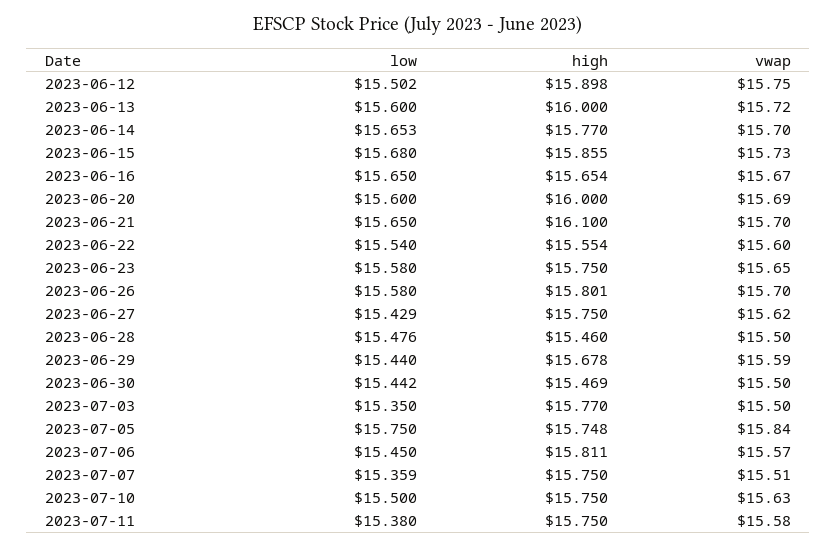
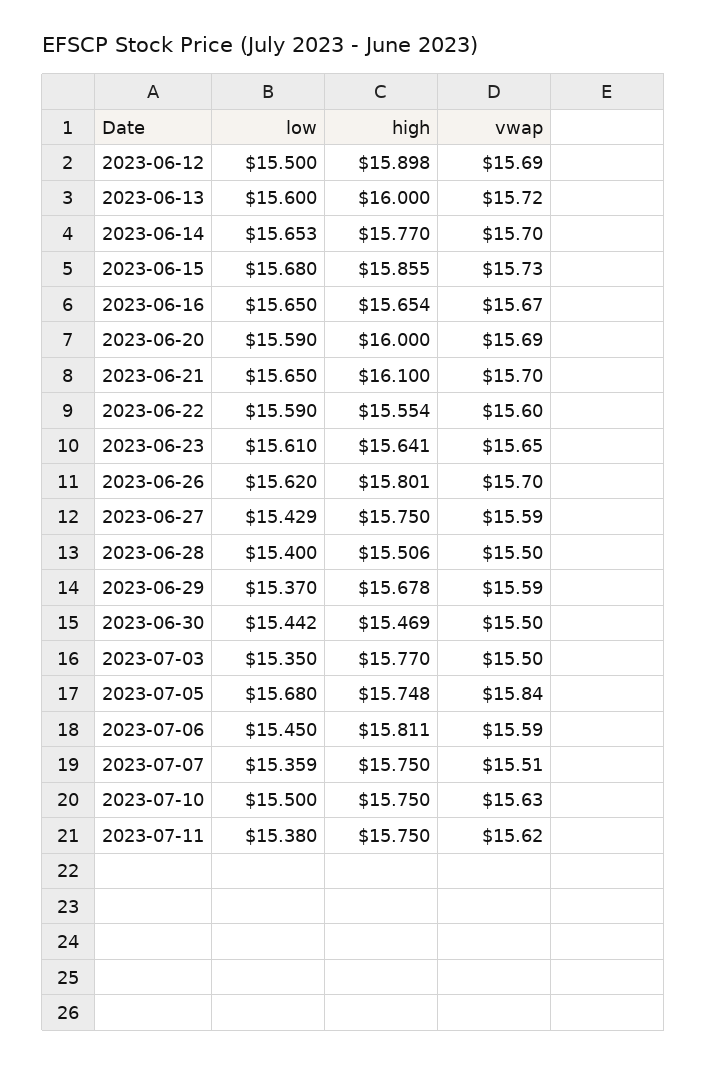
  {
    "low": {
-     "2023-06-12": 15.502,
+     "2023-06-12": 15.5,
      "2023-06-13": 15.6,
      "2023-06-14": 15.653,
      "2023-06-15": 15.68,
      "2023-06-16": 15.65,
-     "2023-06-20": 15.6,
+     "2023-06-20": 15.59,
      "2023-06-21": 15.65,
-     "2023-06-22": 15.54,
+     "2023-06-22": 15.59,
-     "2023-06-23": 15.58,
+     "2023-06-23": 15.61,
-     "2023-06-26": 15.58,
+     "2023-06-26": 15.62,
      "2023-06-27": 15.429,
-     "2023-06-28": 15.476,
+     "2023-06-28": 15.4,
-     "2023-06-29": 15.44,
+     "2023-06-29": 15.37,
      "2023-06-30": 15.442,
      "2023-07-03": 15.35,
-     "2023-07-05": 15.75,
+     "2023-07-05": 15.68,
      "2023-07-06": 15.45,
      "2023-07-07": 15.359,
      "2023-07-10": 15.5,
      "2023-07-11": 15.38
    },
    "high": {
      "2023-06-12": 15.898,
      "2023-06-13": 16,
      "2023-06-14": 15.77,
      "2023-06-15": 15.855,
      "2023-06-16": 15.654,
      "2023-06-20": 16,
      "2023-06-21": 16.1,
      "2023-06-22": 15.554,
-     "2023-06-23": 15.75,
+     "2023-06-23": 15.641,
      "2023-06-26": 15.801,
      "2023-06-27": 15.75,
-     "2023-06-28": 15.46,
+     "2023-06-28": 15.506,
      "2023-06-29": 15.678,
      "2023-06-30": 15.469,
      "2023-07-03": 15.77,
      "2023-07-05": 15.748,
      "2023-07-06": 15.811,
      "2023-07-07": 15.75,
      "2023-07-10": 15.75,
      "2023-07-11": 15.75
    },
    "vwap": {
-     "2023-06-12": 15.75,
+     "2023-06-12": 15.69,
      "2023-06-13": 15.72,
      "2023-06-14": 15.7,
      "2023-06-15": 15.73,
      "2023-06-16": 15.67,
      "2023-06-20": 15.69,
      "2023-06-21": 15.7,
      "2023-06-22": 15.6,
      "2023-06-23": 15.65,
      "2023-06-26": 15.7,
-     "2023-06-27": 15.62,
+     "2023-06-27": 15.59,
      "2023-06-28": 15.5,
      "2023-06-29": 15.59,
      "2023-06-30": 15.5,
      "2023-07-03": 15.5,
      "2023-07-05": 15.84,
-     "2023-07-06": 15.57,
+     "2023-07-06": 15.59,
      "2023-07-07": 15.51,
      "2023-07-10": 15.63,
-     "2023-07-11": 15.58
+     "2023-07-11": 15.62
    }
  }

